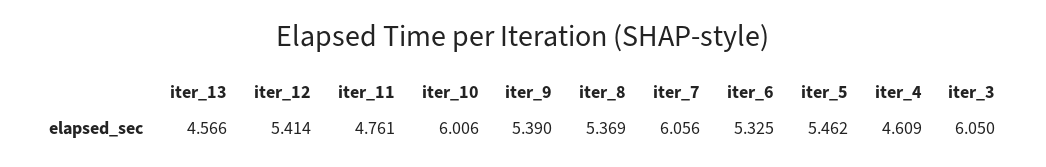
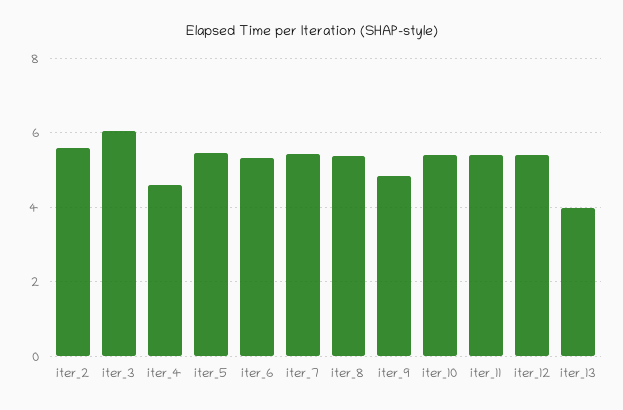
  {
-   "iter_13": 4.566,
+   "iter_13": 4,
    "iter_12": 5.414,
-   "iter_11": 4.761,
+   "iter_11": 5.4,
-   "iter_10": 6.006,
+   "iter_10": 5.4,
-   "iter_9": 5.39,
+   "iter_9": 4.8,
    "iter_8": 5.369,
-   "iter_7": 6.056,
+   "iter_7": 5.4,
    "iter_6": 5.325,
    "iter_5": 5.462,
    "iter_4": 4.609,
-   "iter_3": 6.05
+   "iter_3": 6.05,
+   "iter_2": 5.6
  }

